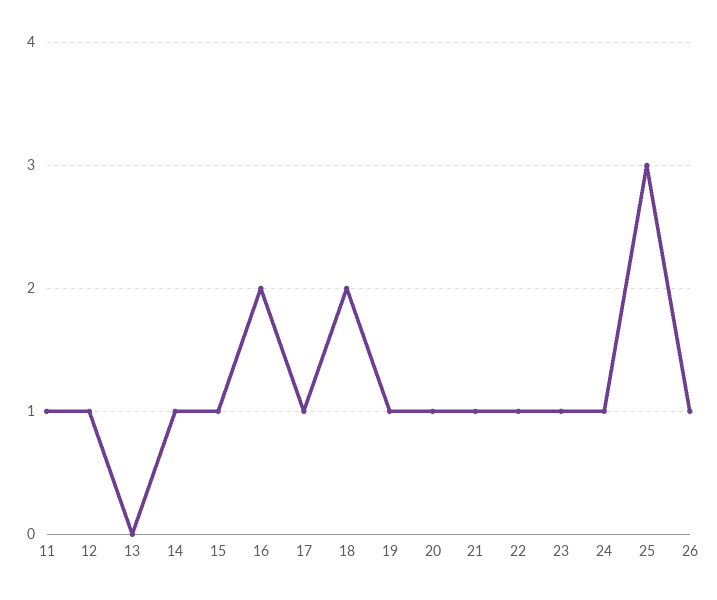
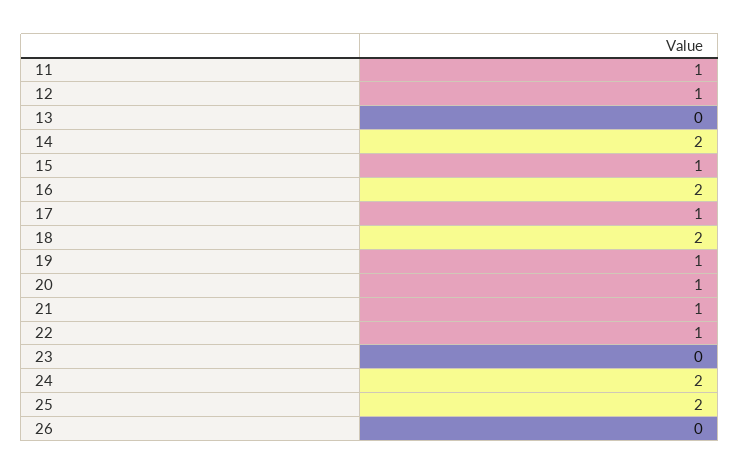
  {
    "11": 1,
    "12": 1,
    "13": 0,
-   "14": 1,
+   "14": 2,
    "15": 1,
    "16": 2,
    "17": 1,
    "18": 2,
    "19": 1,
    "20": 1,
    "21": 1,
    "22": 1,
-   "23": 1,
+   "23": 0,
-   "24": 1,
+   "24": 2,
-   "25": 3,
+   "25": 2,
-   "26": 1
+   "26": 0
  }

